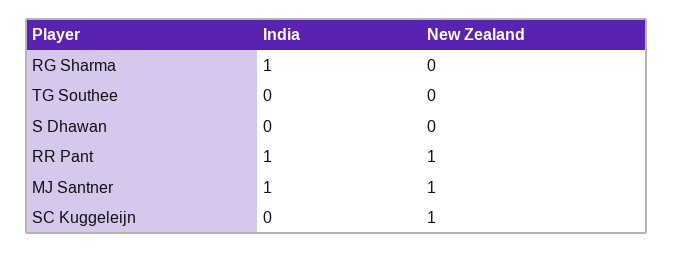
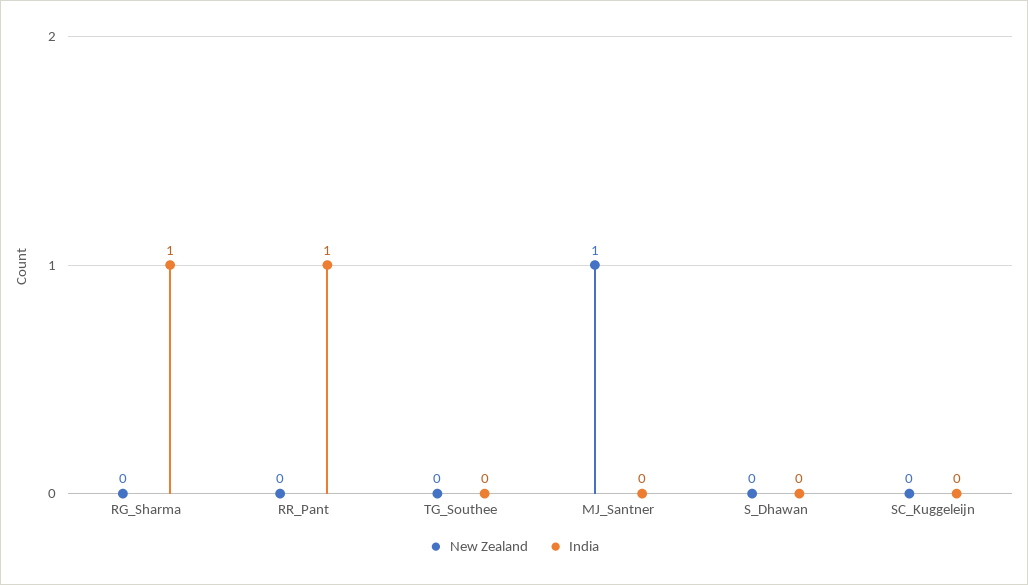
  {
    "India": {
      "RG Sharma": 1,
      "TG Southee": 0,
      "S Dhawan": 0,
      "RR Pant": 1,
-     "MJ Santner": 1,
+     "MJ Santner": 0,
      "SC Kuggeleijn": 0
    },
    "New Zealand": {
      "RG Sharma": 0,
      "TG Southee": 0,
      "S Dhawan": 0,
-     "RR Pant": 1,
+     "RR Pant": 0,
      "MJ Santner": 1,
-     "SC Kuggeleijn": 1
+     "SC Kuggeleijn": 0
    }
  }

